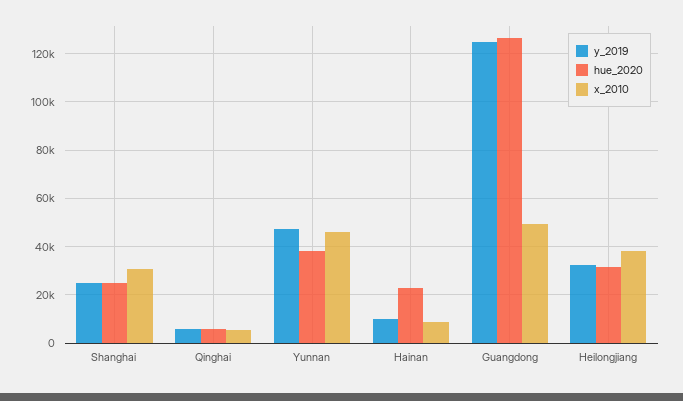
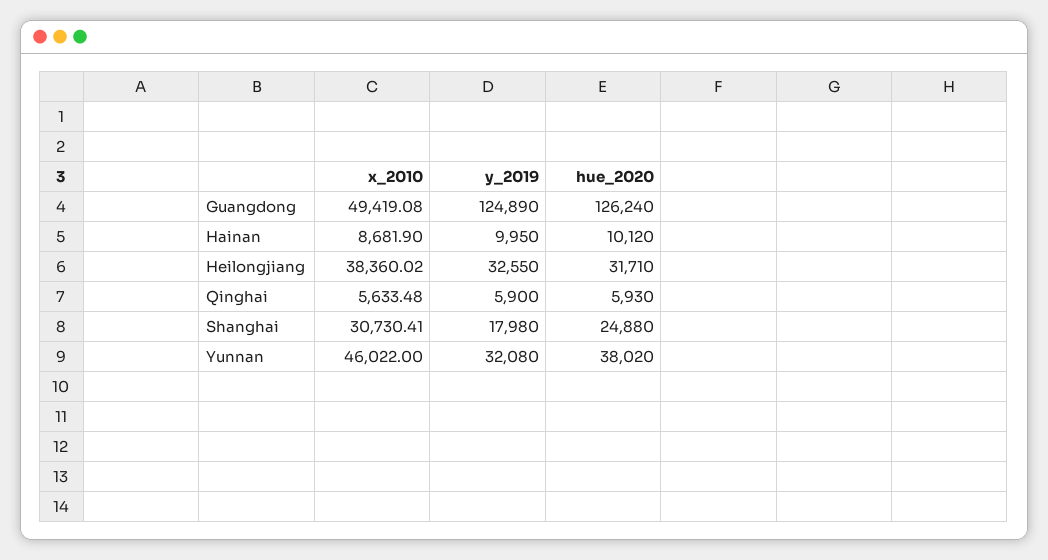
  {
    "y_2019": {
-     "Shanghai": 25000,
+     "Shanghai": 17980,
      "Qinghai": 5900,
-     "Yunnan": 47500,
+     "Yunnan": 32080,
      "Hainan": 9950,
      "Guangdong": 124890,
      "Heilongjiang": 32550
    },
    "hue_2020": {
      "Shanghai": 24880,
      "Qinghai": 5930,
      "Yunnan": 38020,
-     "Hainan": 22500,
+     "Hainan": 10120,
      "Guangdong": 126240,
      "Heilongjiang": 31710
    },
    "x_2010": {
      "Shanghai": 30730.41,
      "Qinghai": 5633.48,
      "Yunnan": 46022,
      "Hainan": 8681.9,
      "Guangdong": 49419.08,
      "Heilongjiang": 38360.02
    }
  }

